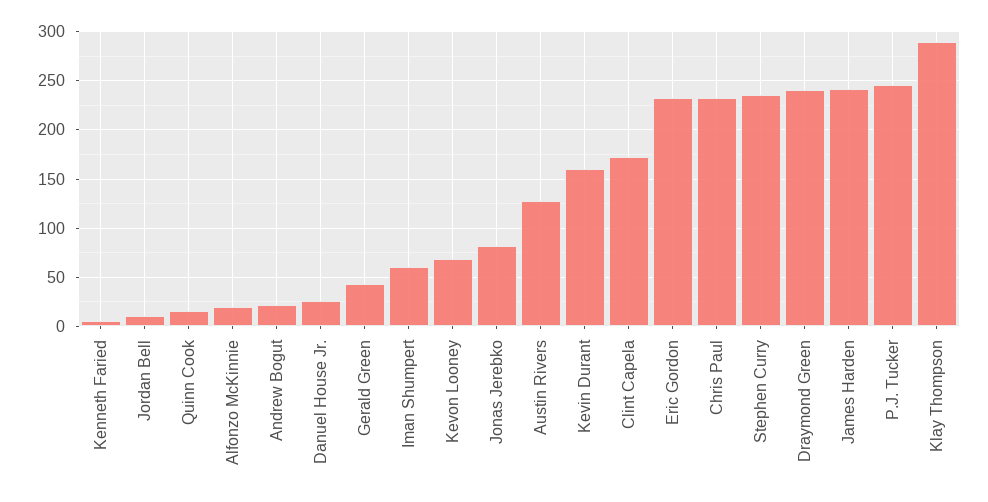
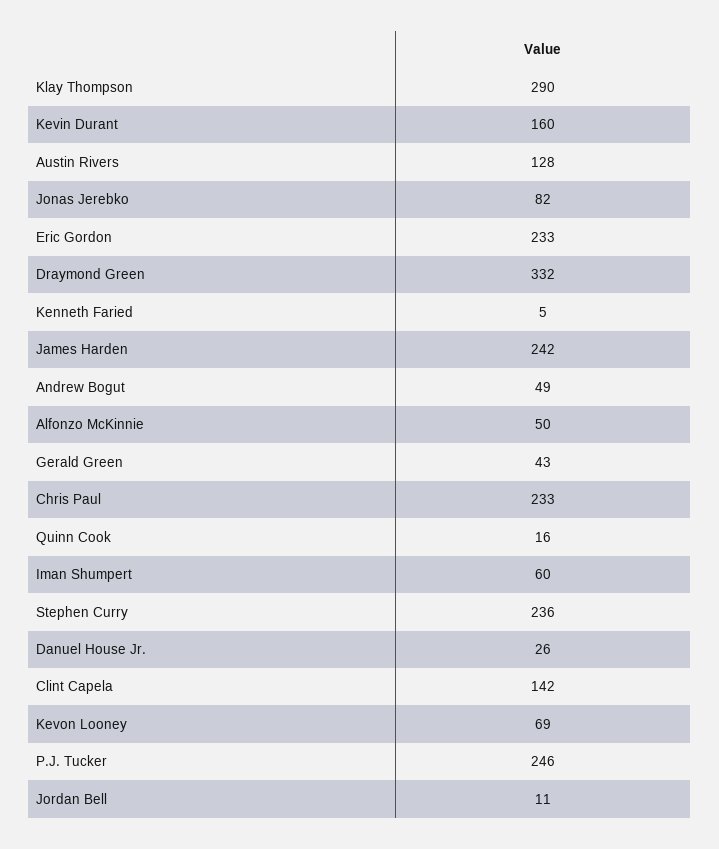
  {
    "Kenneth Faried": 5,
    "Jordan Bell": 11,
    "Quinn Cook": 16,
-   "Alfonzo McKinnie": 20,
+   "Alfonzo McKinnie": 50,
-   "Andrew Bogut": 20,
+   "Andrew Bogut": 49,
    "Danuel House Jr.": 26,
    "Gerald Green": 43,
    "Iman Shumpert": 60,
    "Kevon Looney": 69,
    "Jonas Jerebko": 82,
    "Austin Rivers": 128,
    "Kevin Durant": 160,
-   "Clint Capela": 170,
+   "Clint Capela": 142,
    "Eric Gordon": 233,
    "Chris Paul": 233,
    "Stephen Curry": 236,
-   "Draymond Green": 240,
+   "Draymond Green": 332,
    "James Harden": 242,
    "P.J. Tucker": 246,
    "Klay Thompson": 290
  }

